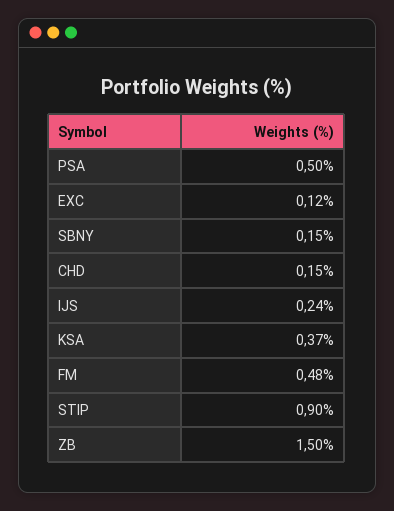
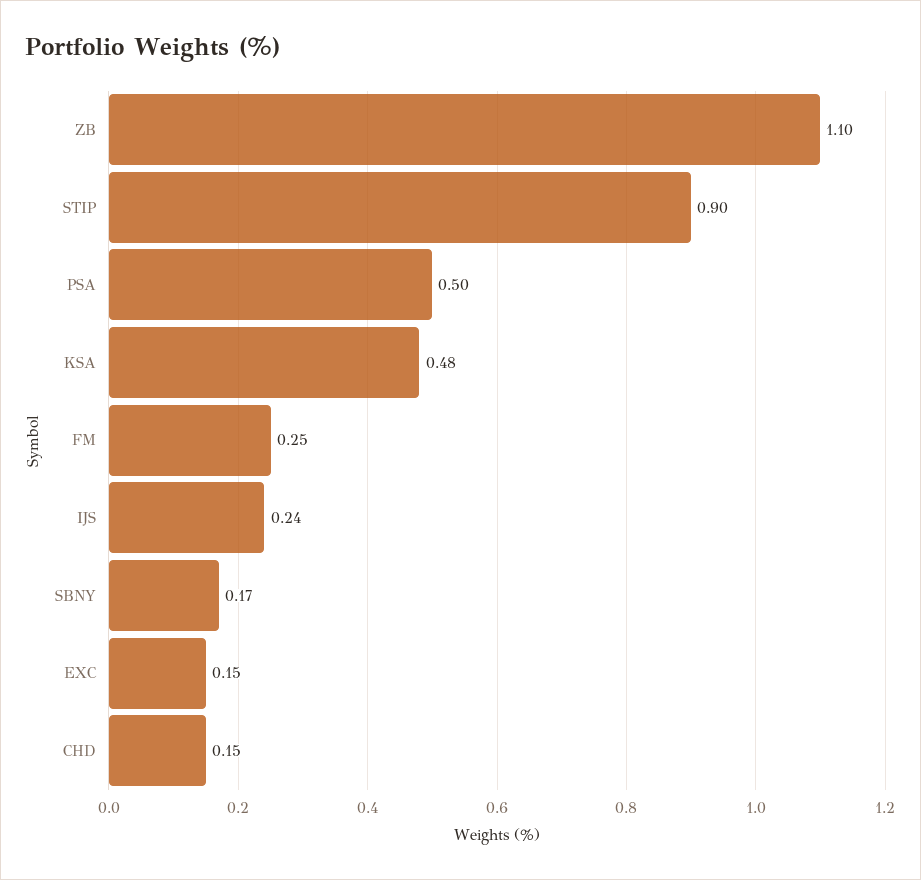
  {
    "PSA": 0.5,
-   "EXC": 0.12,
+   "EXC": 0.15,
-   "SBNY": 0.15,
+   "SBNY": 0.17,
    "CHD": 0.15,
    "IJS": 0.24,
-   "KSA": 0.37,
+   "KSA": 0.48,
-   "FM": 0.48,
+   "FM": 0.25,
    "STIP": 0.9,
-   "ZB": 1.5
+   "ZB": 1.1
  }

